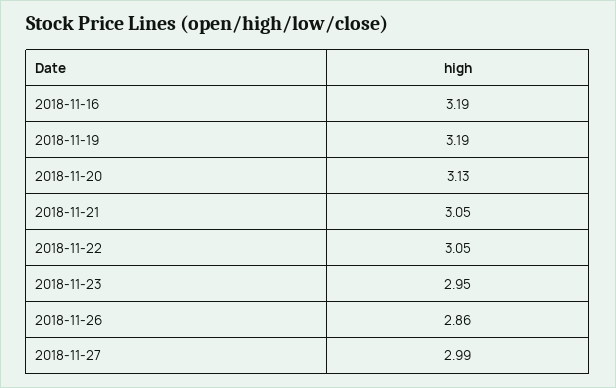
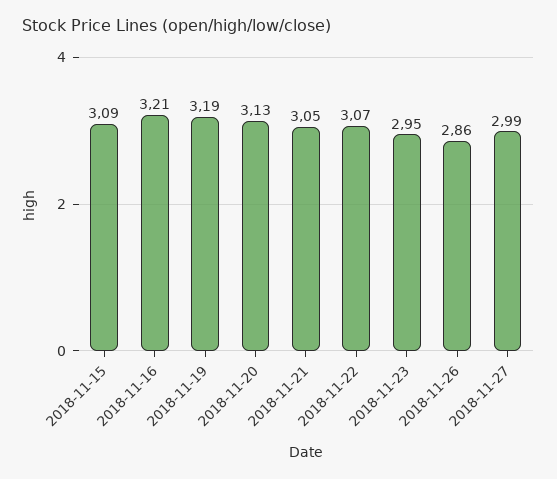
  {
-   "2018-11-16": 3.19,
+   "2018-11-16": 3.21,
    "2018-11-19": 3.19,
    "2018-11-20": 3.13,
    "2018-11-21": 3.05,
-   "2018-11-22": 3.05,
+   "2018-11-22": 3.07,
    "2018-11-23": 2.95,
    "2018-11-26": 2.86,
-   "2018-11-27": 2.99
+   "2018-11-27": 2.99,
+   "2018-11-15": 3.09
  }

